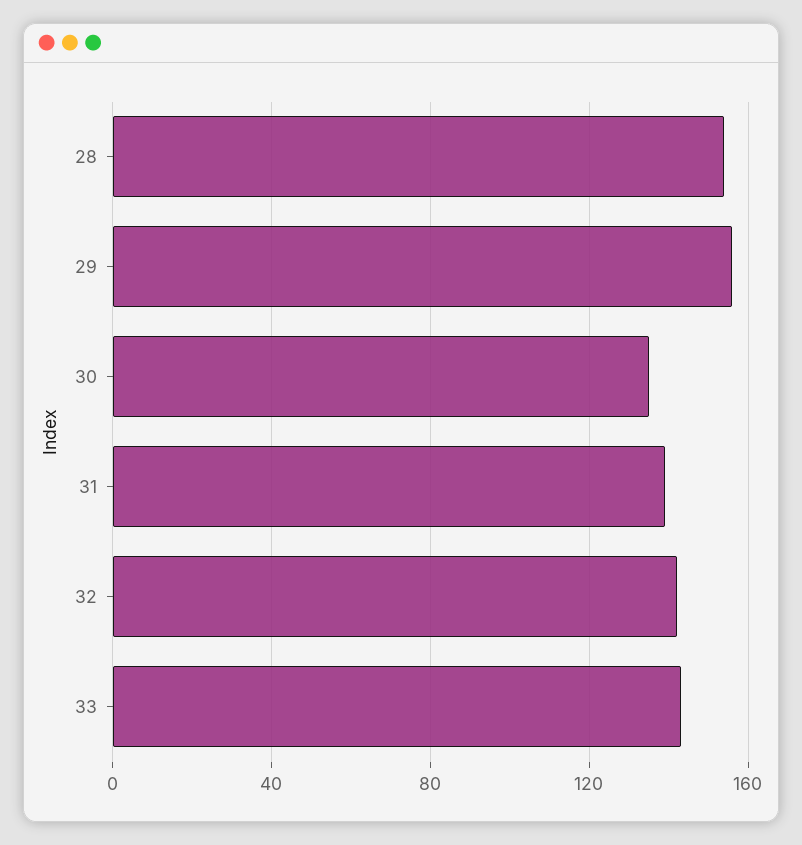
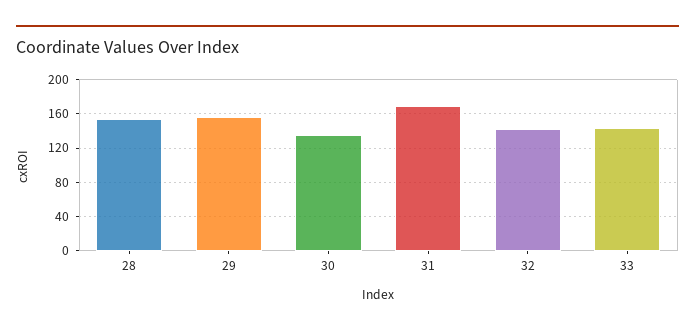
  {
    "28": 155,
    "29": 155,
    "30": 135,
-   "31": 140,
+   "31": 170,
    "32": 140,
    "33": 145
  }

